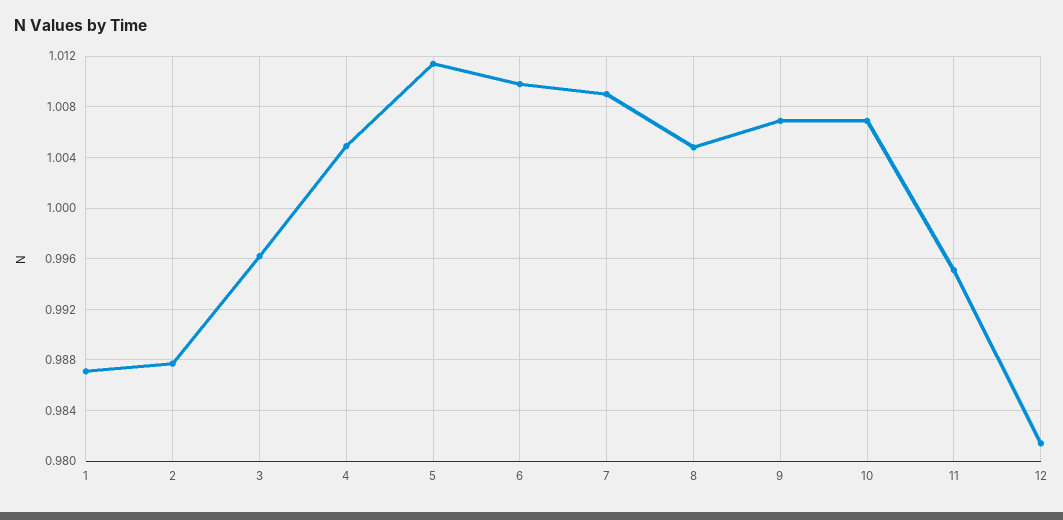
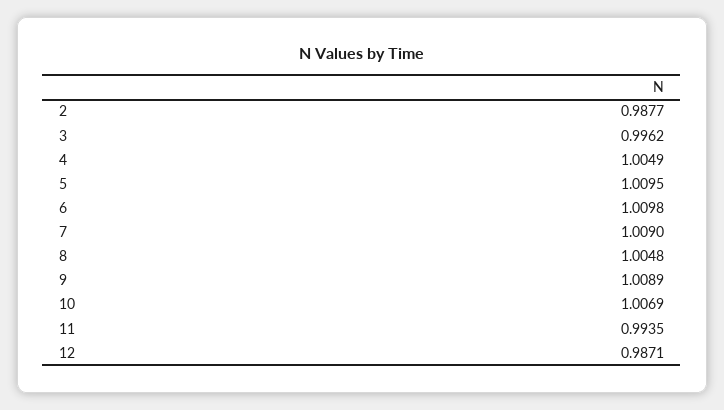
  {
-   "1": 0.987,
    "2": 0.9877,
    "3": 0.9962,
    "4": 1.0049,
-   "5": 1.0115,
+   "5": 1.0095,
    "6": 1.0098,
    "7": 1.009,
    "8": 1.0048,
-   "9": 1.007,
+   "9": 1.0089,
    "10": 1.0069,
-   "11": 0.995,
+   "11": 0.9935,
-   "12": 0.9815
+   "12": 0.9871
  }

